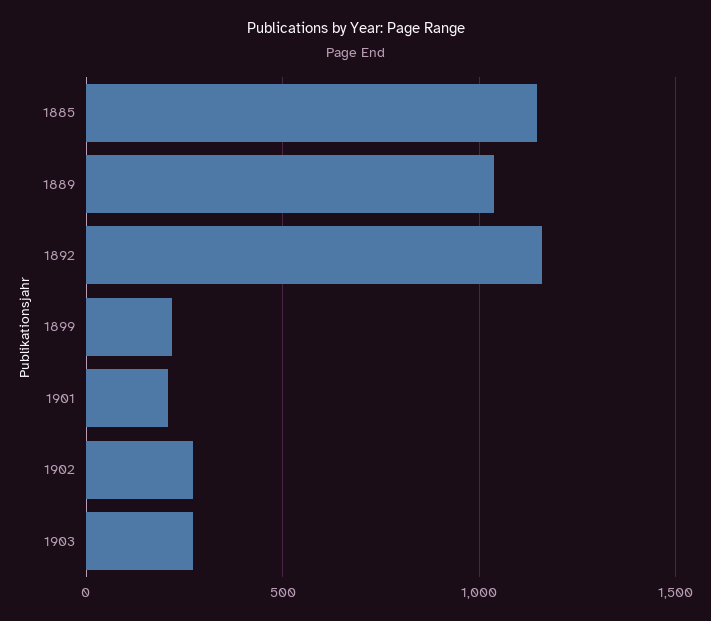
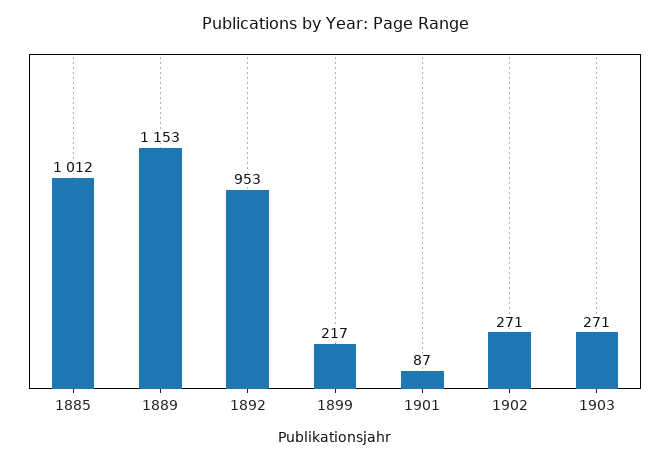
  {
-   "1885": 1150,
+   "1885": 1012,
-   "1889": 1050,
+   "1889": 1153,
-   "1892": 1150,
+   "1892": 953,
    "1899": 217,
-   "1901": 200,
+   "1901": 87,
    "1902": 271,
    "1903": 271
  }

